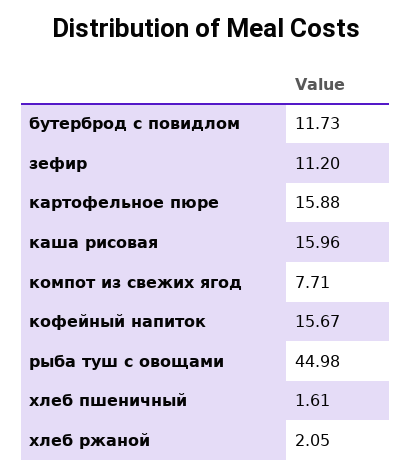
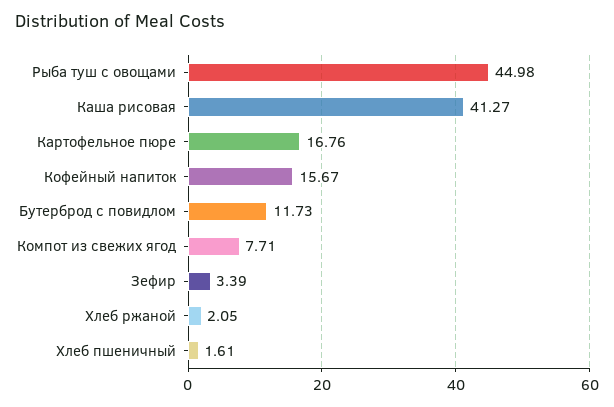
  {
    "бутерброд с повидлом": 11.73,
-   "зефир": 11.2,
+   "зефир": 3.39,
-   "картофельное пюре": 15.88,
+   "картофельное пюре": 16.76,
-   "каша рисовая": 15.96,
+   "каша рисовая": 41.27,
    "компот из свежих ягод": 7.71,
    "кофейный напиток": 15.67,
    "рыба туш с овощами": 44.98,
    "хлеб пшеничный": 1.61,
    "хлеб ржаной": 2.05
  }

